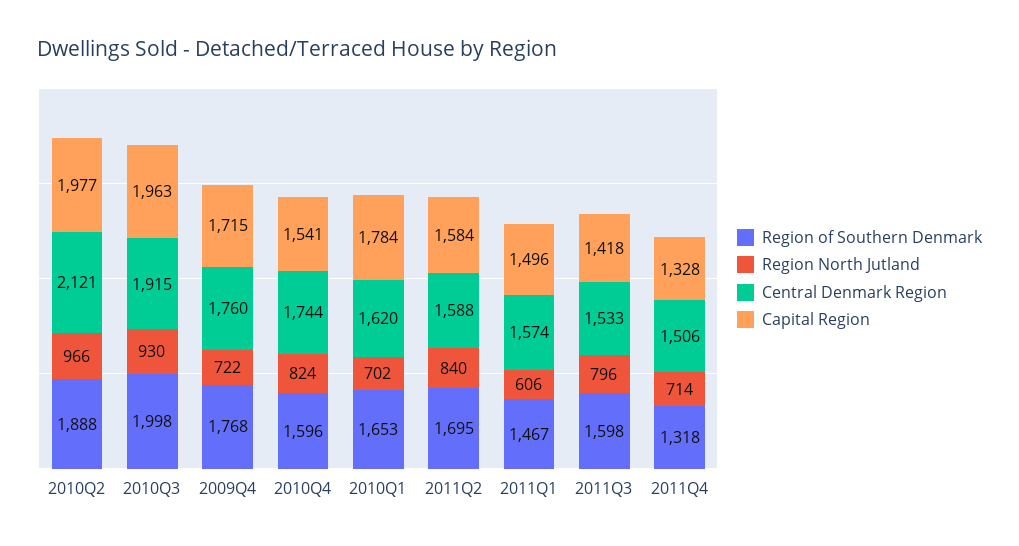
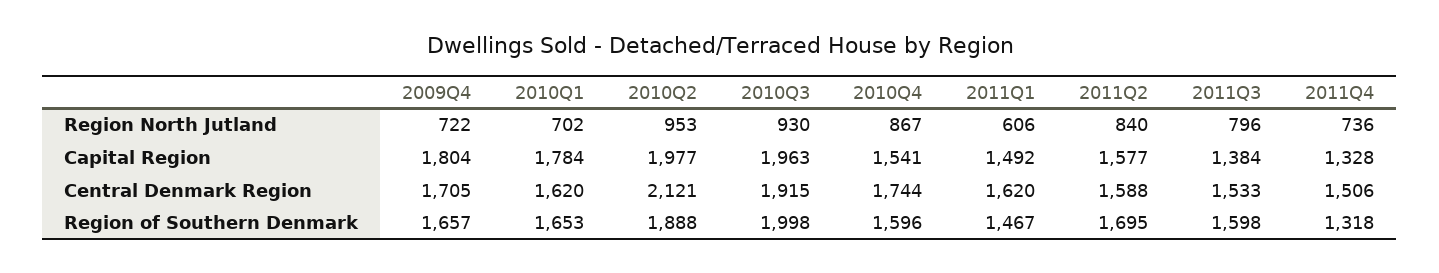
  {
    "Region of Southern Denmark": {
      "2010Q2": 1888,
      "2010Q3": 1998,
-     "2009Q4": 1768,
+     "2009Q4": 1657,
      "2010Q4": 1596,
      "2010Q1": 1653,
      "2011Q2": 1695,
      "2011Q1": 1467,
      "2011Q3": 1598,
      "2011Q4": 1318
    },
    "Region North Jutland": {
-     "2010Q2": 966,
+     "2010Q2": 953,
      "2010Q3": 930,
      "2009Q4": 722,
-     "2010Q4": 824,
+     "2010Q4": 867,
      "2010Q1": 702,
      "2011Q2": 840,
      "2011Q1": 606,
      "2011Q3": 796,
-     "2011Q4": 714
+     "2011Q4": 736
    },
    "Central Denmark Region": {
      "2010Q2": 2121,
      "2010Q3": 1915,
-     "2009Q4": 1760,
+     "2009Q4": 1705,
      "2010Q4": 1744,
      "2010Q1": 1620,
      "2011Q2": 1588,
-     "2011Q1": 1574,
+     "2011Q1": 1620,
      "2011Q3": 1533,
      "2011Q4": 1506
    },
    "Capital Region": {
      "2010Q2": 1977,
      "2010Q3": 1963,
-     "2009Q4": 1715,
+     "2009Q4": 1804,
      "2010Q4": 1541,
      "2010Q1": 1784,
-     "2011Q2": 1584,
+     "2011Q2": 1577,
-     "2011Q1": 1496,
+     "2011Q1": 1492,
-     "2011Q3": 1418,
+     "2011Q3": 1384,
      "2011Q4": 1328
    }
  }

